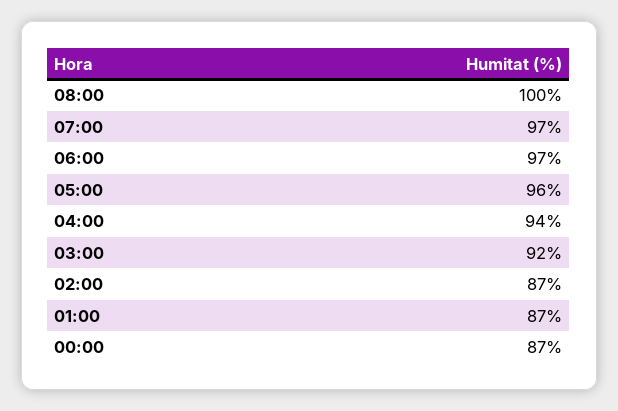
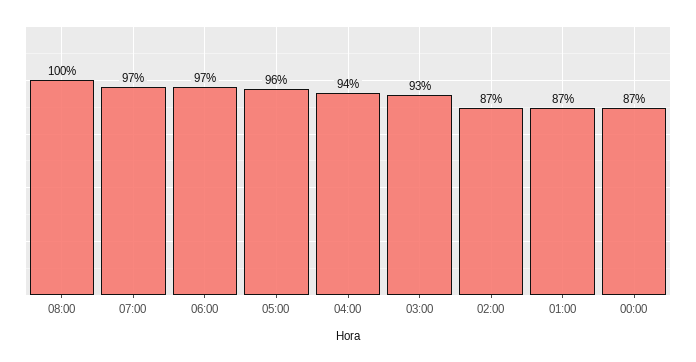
  {
    "08:00": 100,
    "07:00": 97,
    "06:00": 97,
    "05:00": 96,
    "04:00": 94,
-   "03:00": 92,
+   "03:00": 93,
    "02:00": 87,
    "01:00": 87,
    "00:00": 87
  }

